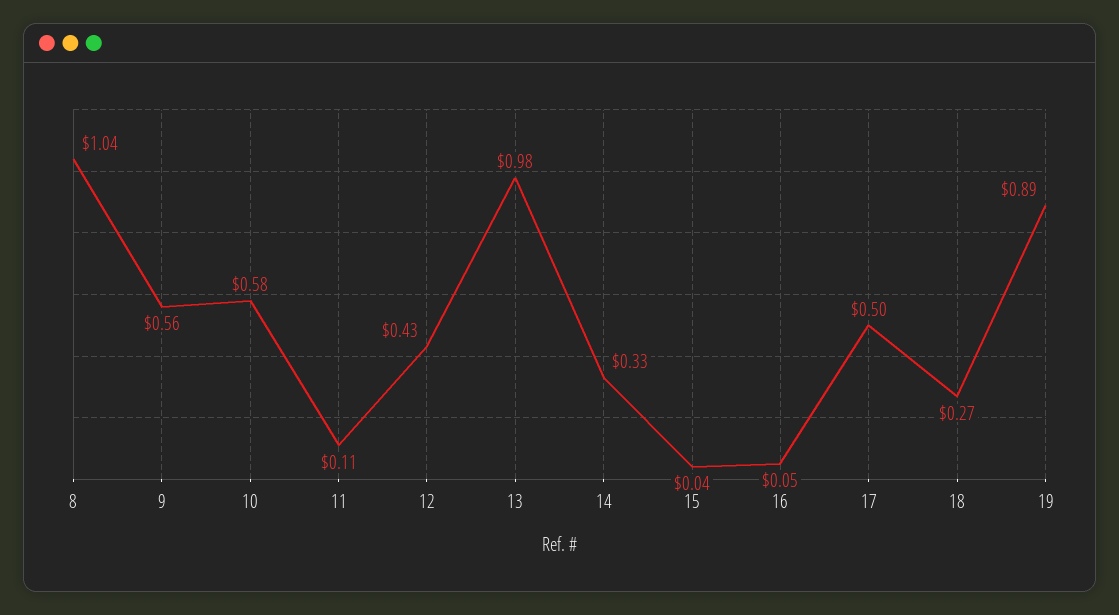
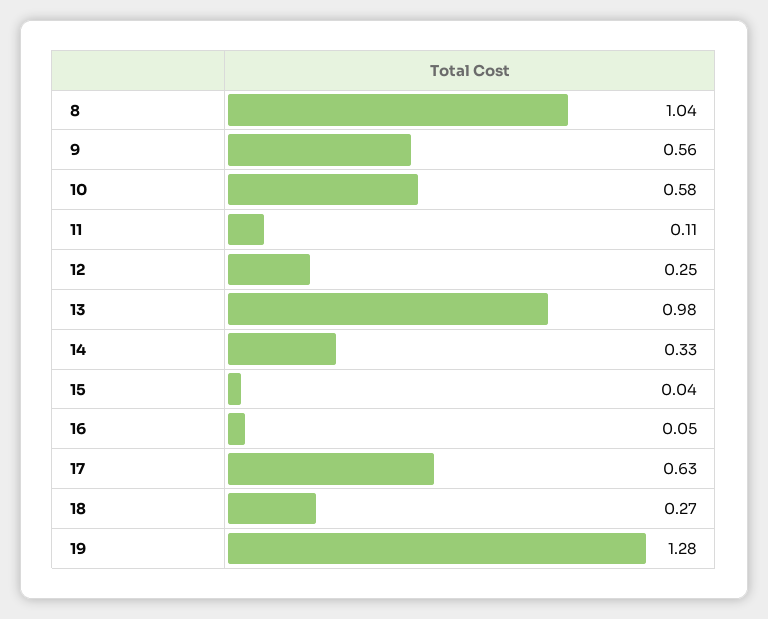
  {
    "8": 1.04,
    "9": 0.56,
    "10": 0.58,
    "11": 0.11,
-   "12": 0.43,
+   "12": 0.25,
    "13": 0.98,
    "14": 0.33,
    "15": 0.04,
    "16": 0.05,
-   "17": 0.5,
+   "17": 0.63,
    "18": 0.27,
-   "19": 0.89
+   "19": 1.28
  }

